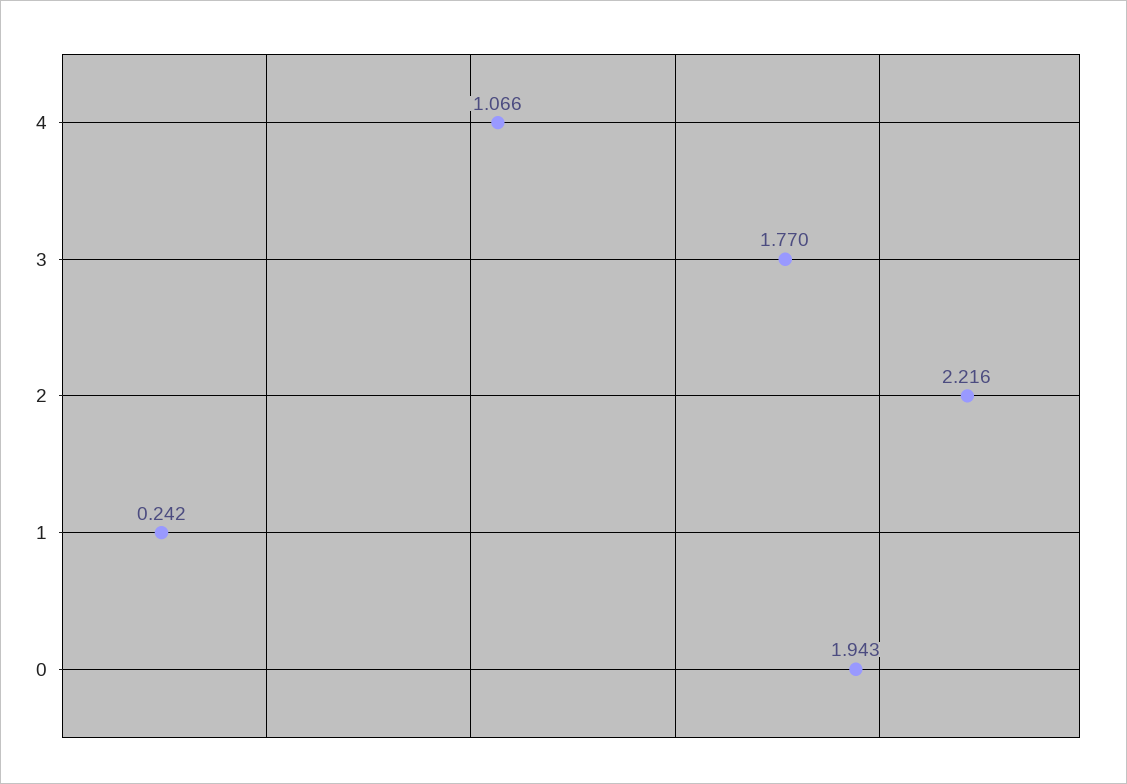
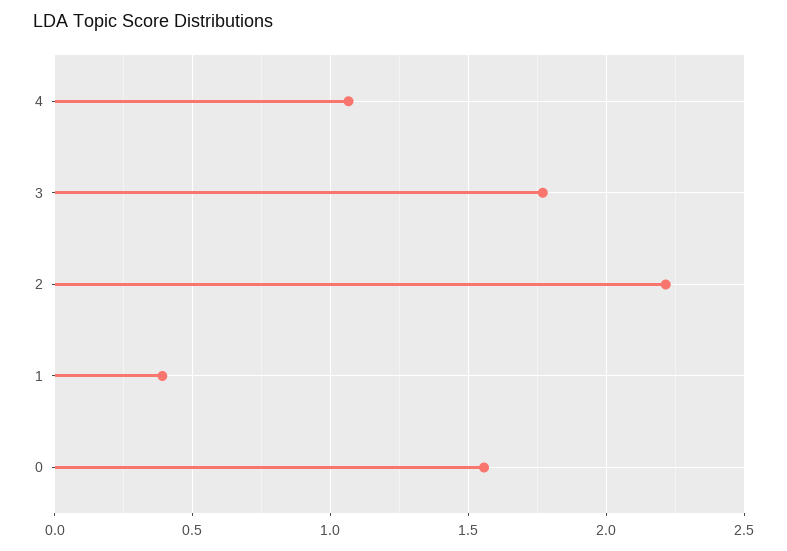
  {
    "4": 1.066,
    "3": 1.77,
    "2": 2.216,
-   "1": 0.242,
+   "1": 0.4,
-   "0": 1.943
+   "0": 1.55
  }

